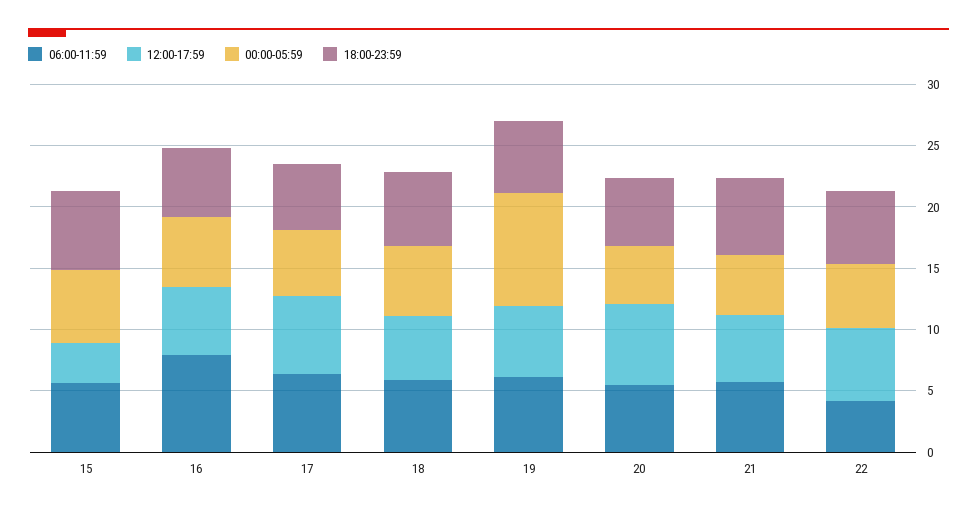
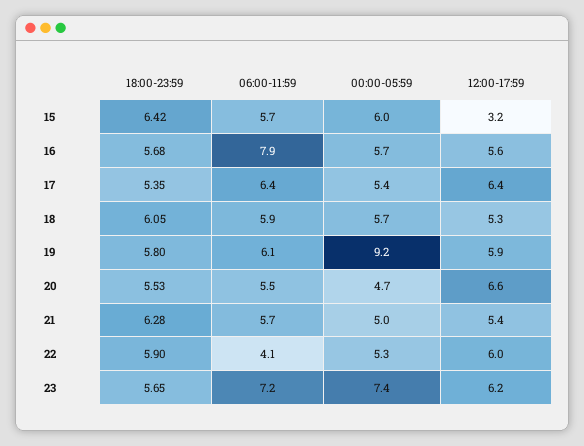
  {
    "06:00-11:59": {
      "15": 5.7,
      "16": 7.9,
      "17": 6.4,
      "18": 5.9,
      "19": 6.1,
      "20": 5.5,
      "21": 5.7,
-     "22": 4.1
+     "22": 4.1,
+     "23": 7.2
    },
    "12:00-17:59": {
      "15": 3.2,
      "16": 5.6,
      "17": 6.4,
      "18": 5.3,
      "19": 5.9,
      "20": 6.6,
      "21": 5.4,
-     "22": 6
+     "22": 6,
+     "23": 6.2
    },
    "00:00-05:59": {
      "15": 6,
      "16": 5.7,
      "17": 5.4,
      "18": 5.7,
      "19": 9.2,
      "20": 4.7,
      "21": 5,
-     "22": 5.3
+     "22": 5.3,
+     "23": 7.4
    },
    "18:00-23:59": {
      "15": 6.42,
      "16": 5.68,
      "17": 5.35,
      "18": 6.05,
      "19": 5.8,
      "20": 5.53,
      "21": 6.28,
-     "22": 5.9
+     "22": 5.9,
+     "23": 5.65
    }
  }

